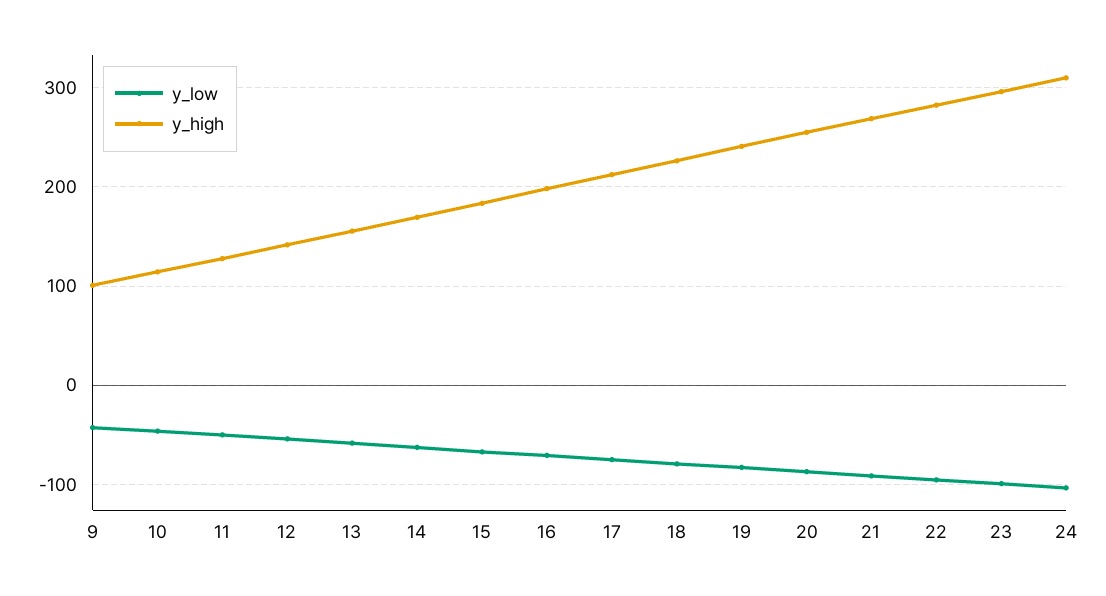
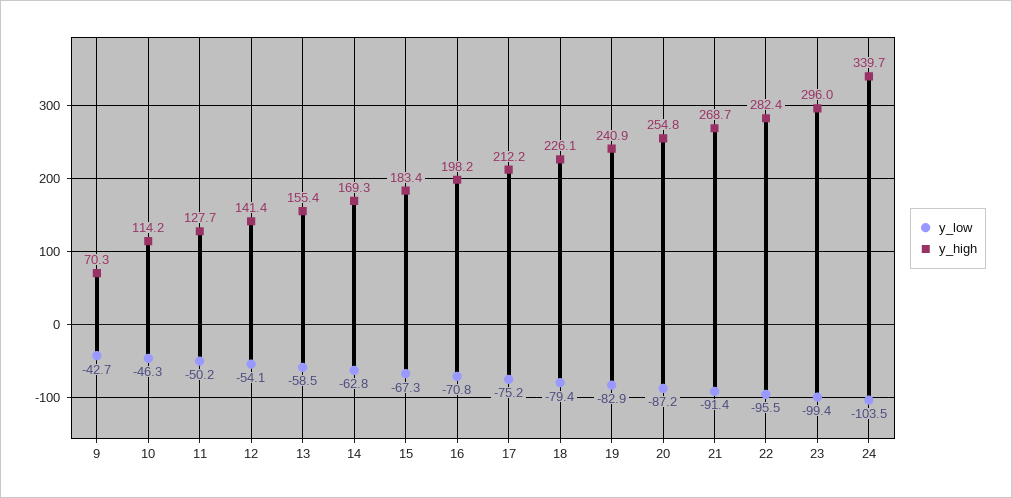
  {
    "y_low": {
      "9": -42.7,
      "10": -46.3,
      "11": -50.2,
      "12": -54.1,
      "13": -58.5,
      "14": -62.8,
      "15": -67.3,
      "16": -70.8,
      "17": -75.2,
      "18": -79.4,
      "19": -82.9,
      "20": -87.2,
      "21": -91.4,
      "22": -95.5,
      "23": -99.4,
      "24": -103.5
    },
    "y_high": {
-     "9": 100,
+     "9": 70.3,
      "10": 114.2,
      "11": 127.7,
      "12": 141.4,
      "13": 155.4,
      "14": 169.3,
      "15": 183.4,
      "16": 198.2,
      "17": 212.2,
      "18": 226.1,
      "19": 240.9,
      "20": 254.8,
      "21": 268.7,
      "22": 282.4,
      "23": 296,
-     "24": 310
+     "24": 339.7
    }
  }

